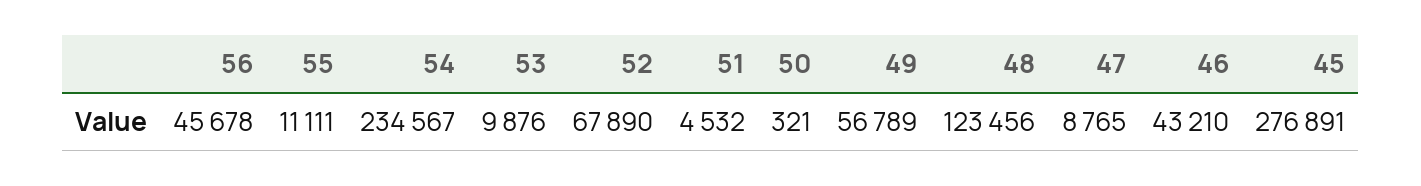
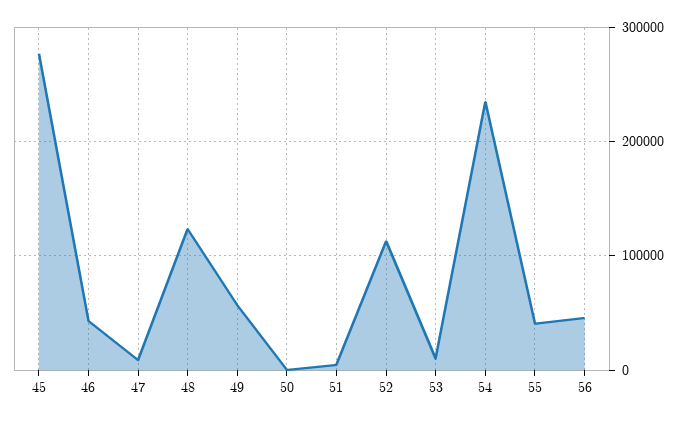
  {
    "56": 45678,
-   "55": 11111,
+   "55": 40000,
    "54": 234567,
    "53": 9876,
-   "52": 67890,
+   "52": 110000,
    "51": 4532,
    "50": 321,
    "49": 56789,
    "48": 123456,
    "47": 8765,
    "46": 43210,
    "45": 276891
  }

